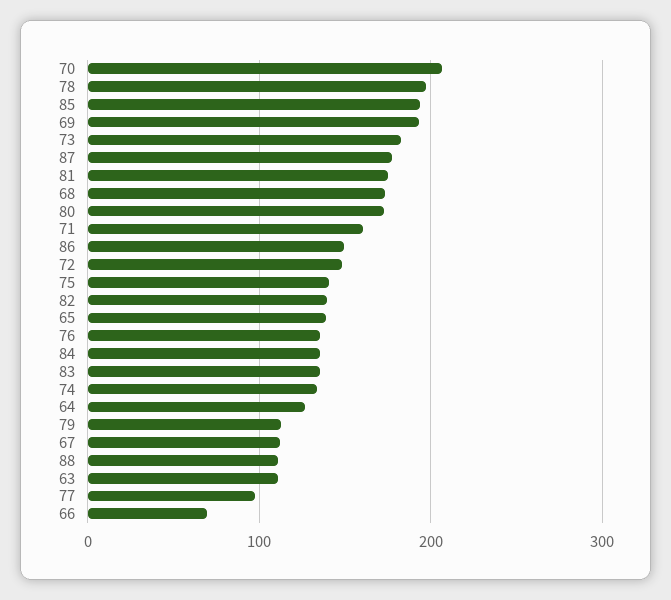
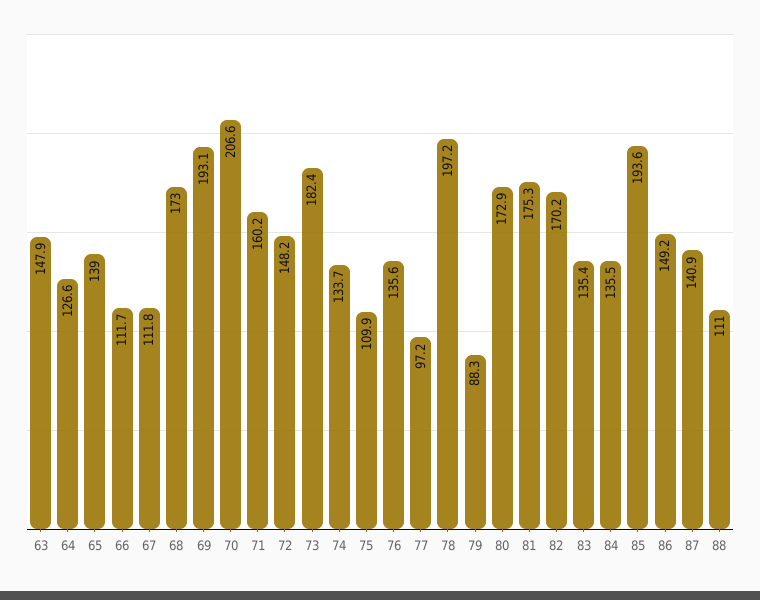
  {
    "70": 206.6,
    "78": 197.2,
    "85": 193.6,
    "69": 193.1,
    "73": 182.4,
-   "87": 180,
+   "87": 140.9,
    "81": 175.3,
    "68": 173,
    "80": 172.9,
    "71": 160.2,
    "86": 149.2,
    "72": 148.2,
-   "75": 140,
+   "75": 109.9,
-   "82": 140,
+   "82": 170.2,
    "65": 139,
    "76": 135.6,
    "84": 135.5,
    "83": 135.4,
    "74": 133.7,
    "64": 126.6,
-   "79": 110,
+   "79": 88.3,
    "67": 111.8,
    "88": 111,
-   "63": 110,
+   "63": 147.9,
    "77": 97.2,
-   "66": 70
+   "66": 111.7
  }

